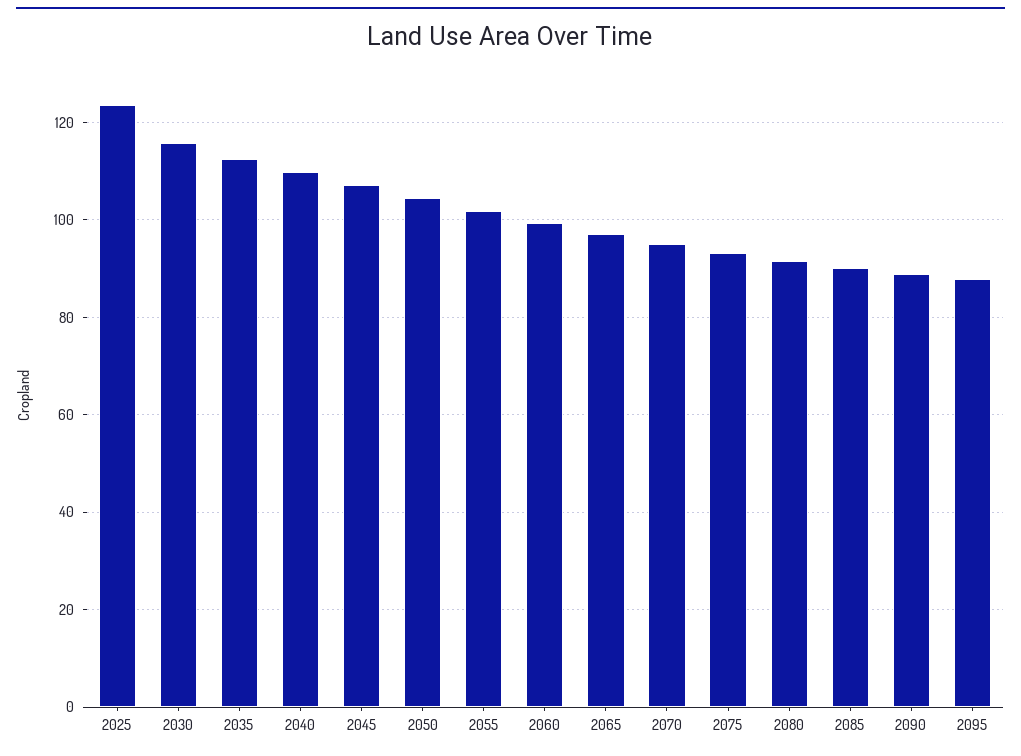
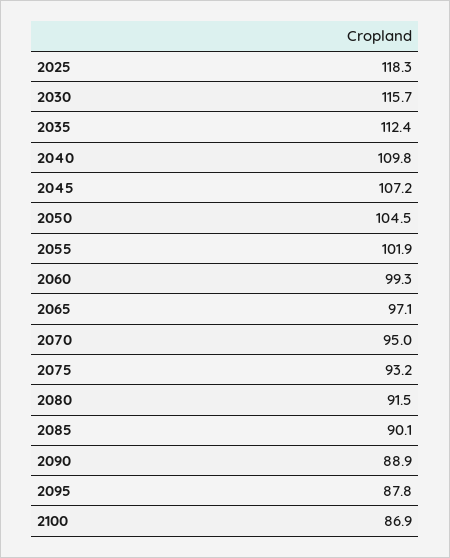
  {
-   "2025": 124,
+   "2025": 118.3,
    "2030": 115.7,
    "2035": 112.4,
    "2040": 109.8,
    "2045": 107.2,
    "2050": 104.5,
    "2055": 101.9,
    "2060": 99.3,
    "2065": 97.1,
    "2070": 95,
    "2075": 93.2,
    "2080": 91.5,
    "2085": 90.1,
    "2090": 88.9,
-   "2095": 87.8
+   "2095": 87.8,
+   "2100": 86.9
  }

